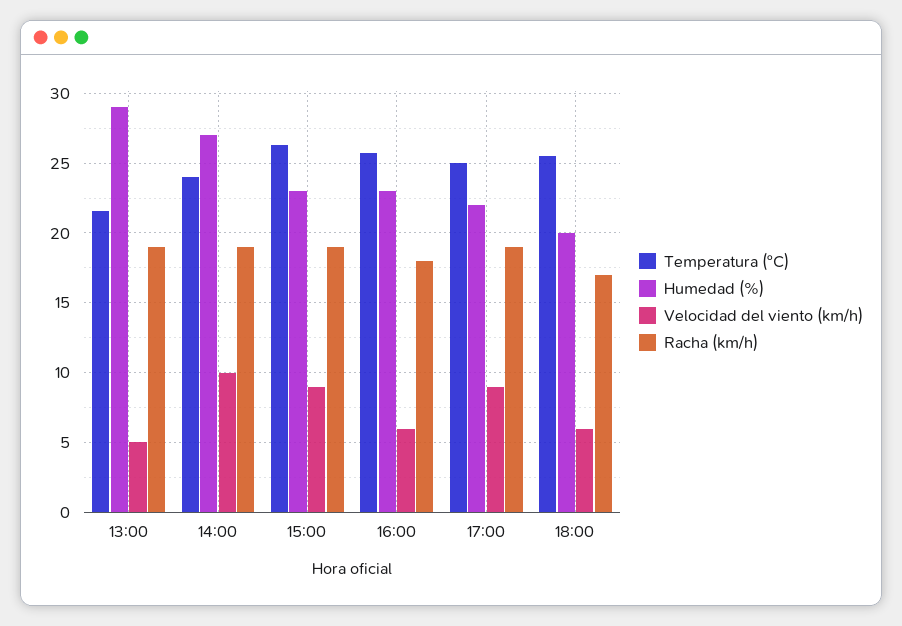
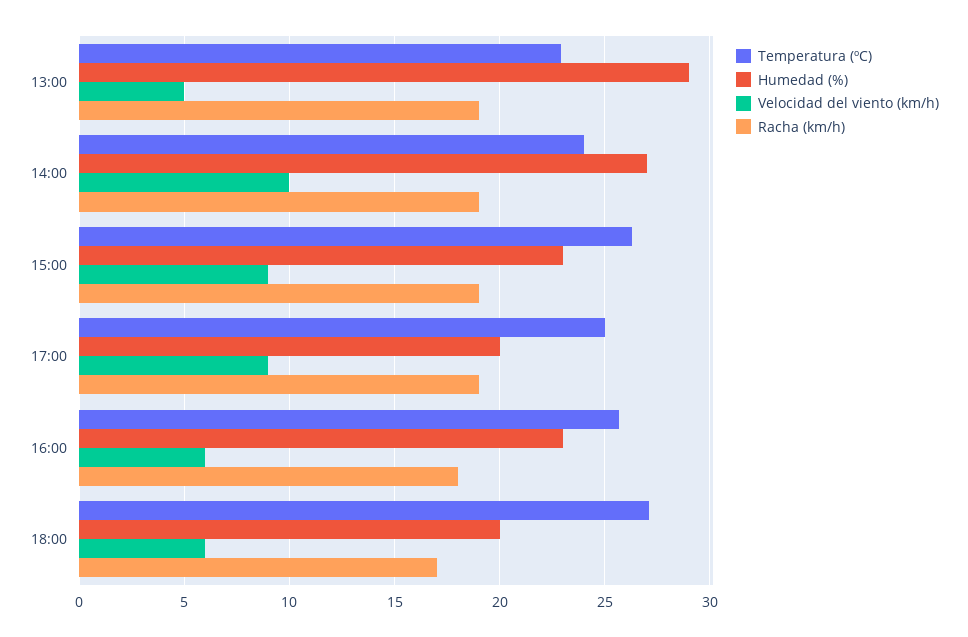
  {
    "Temperatura (ºC)": {
-     "13:00": 21.5,
+     "13:00": 23,
      "14:00": 24,
      "15:00": 26.5,
      "16:00": 25.5,
      "17:00": 25,
-     "18:00": 25.5
+     "18:00": 27
    },
    "Humedad (%)": {
      "13:00": 29,
      "14:00": 27,
      "15:00": 23,
      "16:00": 23,
-     "17:00": 22,
+     "17:00": 20,
      "18:00": 20
    },
    "Velocidad del viento (km/h)": {
      "13:00": 5,
      "14:00": 10,
      "15:00": 9,
      "16:00": 6,
      "17:00": 9,
      "18:00": 6
    },
    "Racha (km/h)": {
      "13:00": 19,
      "14:00": 19,
      "15:00": 19,
      "16:00": 18,
      "17:00": 19,
      "18:00": 17
    }
  }

